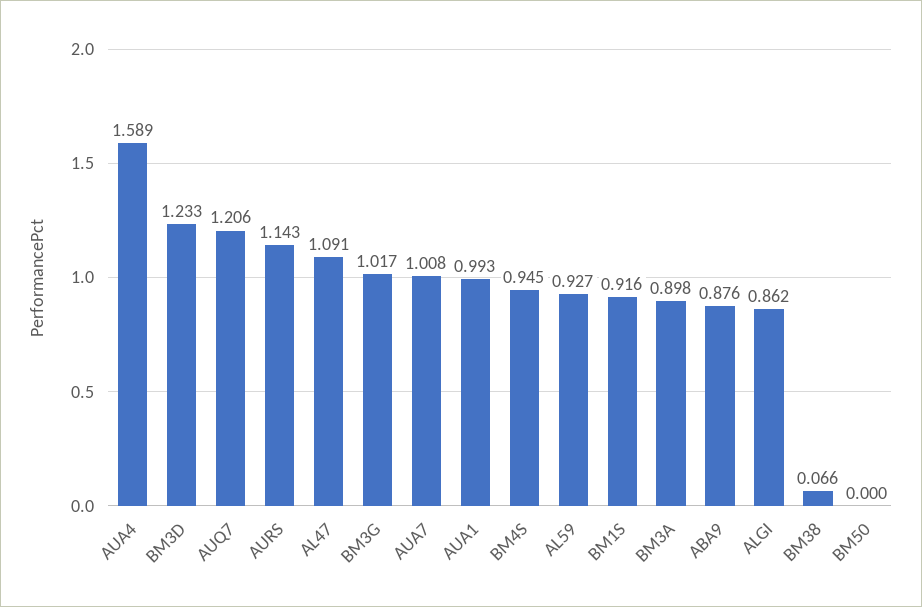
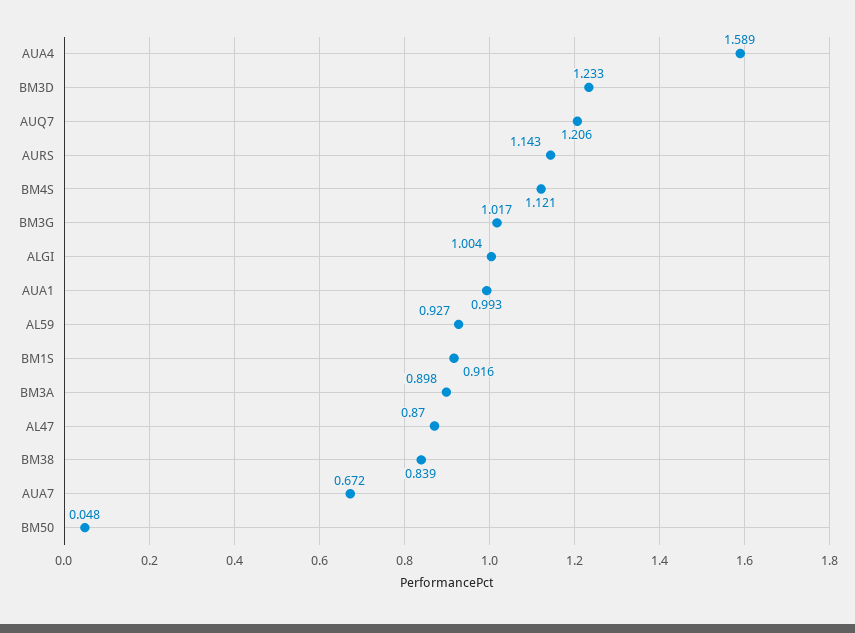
  {
    "AUA4": 1.589,
    "BM3D": 1.233,
    "AUQ7": 1.206,
    "AURS": 1.143,
-   "AL47": 1.091,
+   "AL47": 0.87,
    "BM3G": 1.017,
-   "AUA7": 1.008,
+   "AUA7": 0.672,
    "AUA1": 0.993,
-   "BM4S": 0.945,
+   "BM4S": 1.121,
    "AL59": 0.927,
    "BM1S": 0.916,
    "BM3A": 0.898,
-   "ABA9": 0.876,
-   "ALGI": 0.862,
+   "ALGI": 1.004,
-   "BM38": 0.066,
+   "BM38": 0.839,
-   "BM50": 0
+   "BM50": 0.048
  }

